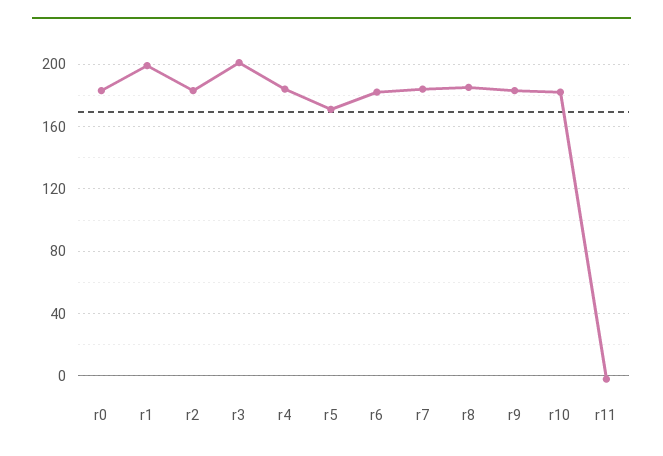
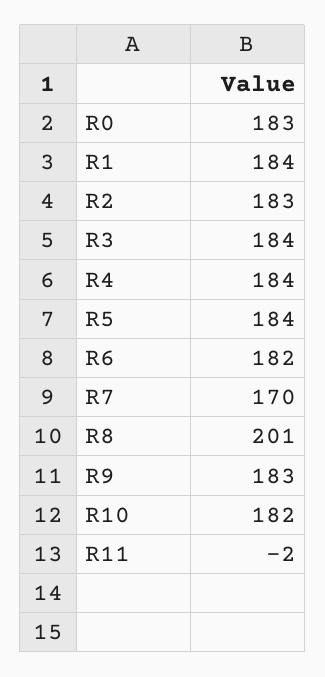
  {
    "r0": 183,
-   "r1": 200,
+   "r1": 184,
    "r2": 183,
-   "r3": 200,
+   "r3": 184,
    "r4": 184,
-   "r5": 170,
+   "r5": 184,
    "r6": 182,
-   "r7": 185,
+   "r7": 170,
-   "r8": 185,
+   "r8": 201,
    "r9": 183,
    "r10": 182,
    "r11": -2
  }

